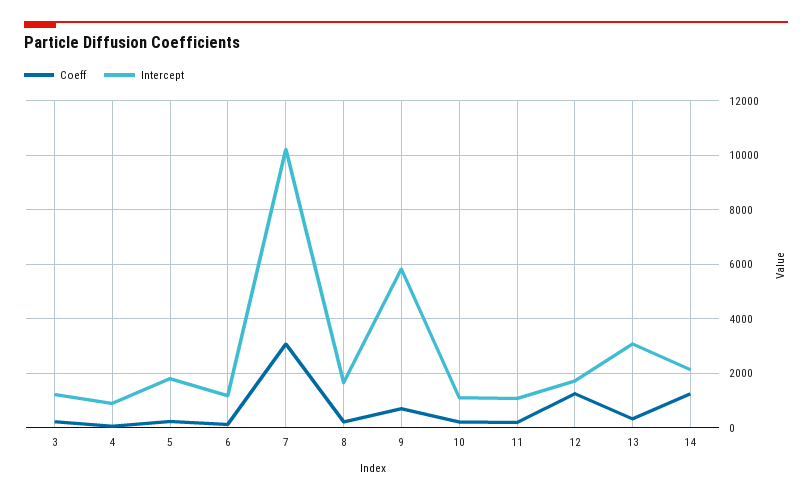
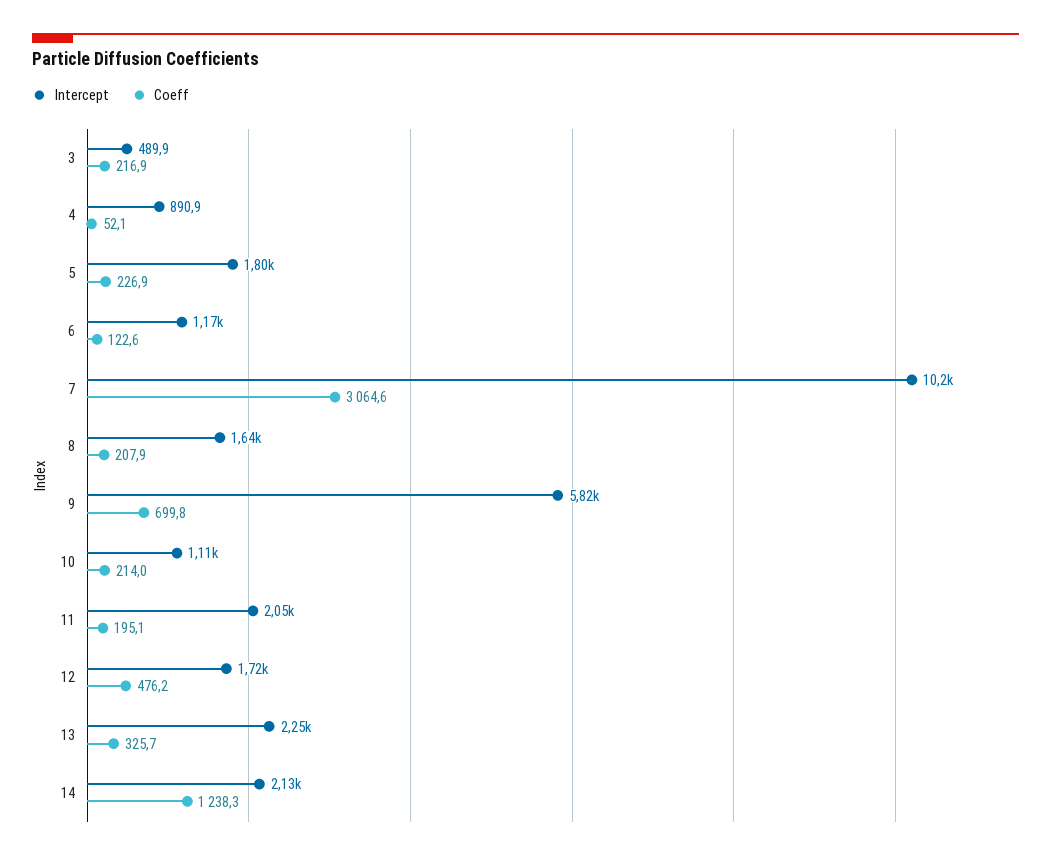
  {
    "Coeff": {
      "3": 216.9,
      "4": 52.1,
      "5": 226.9,
      "6": 122.6,
      "7": 3064.6,
      "8": 207.9,
      "9": 699.8,
      "10": 214,
      "11": 195.1,
-     "12": 1250,
+     "12": 476.2,
      "13": 325.7,
      "14": 1238.3
    },
    "Intercept": {
-     "3": 1250,
+     "3": 489.9,
      "4": 890.9,
      "5": 1800,
      "6": 1170,
      "7": 10200,
      "8": 1640,
      "9": 5820,
      "10": 1110,
-     "11": 1000,
+     "11": 2050,
      "12": 1720,
-     "13": 3000,
+     "13": 2250,
      "14": 2130
    }
  }

